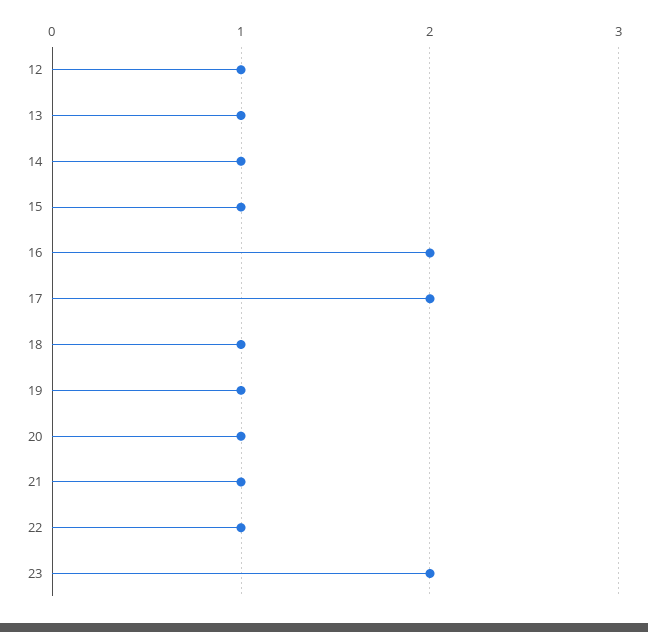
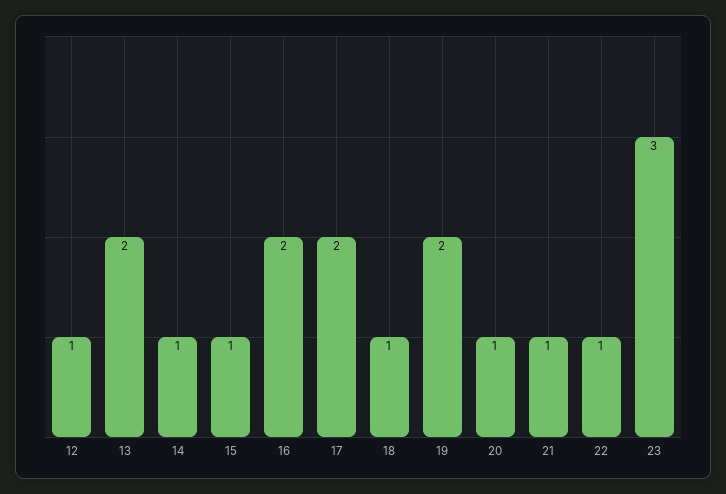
  {
    "12": 1,
-   "13": 1,
+   "13": 2,
    "14": 1,
    "15": 1,
    "16": 2,
    "17": 2,
    "18": 1,
-   "19": 1,
+   "19": 2,
    "20": 1,
    "21": 1,
    "22": 1,
-   "23": 2
+   "23": 3
  }

